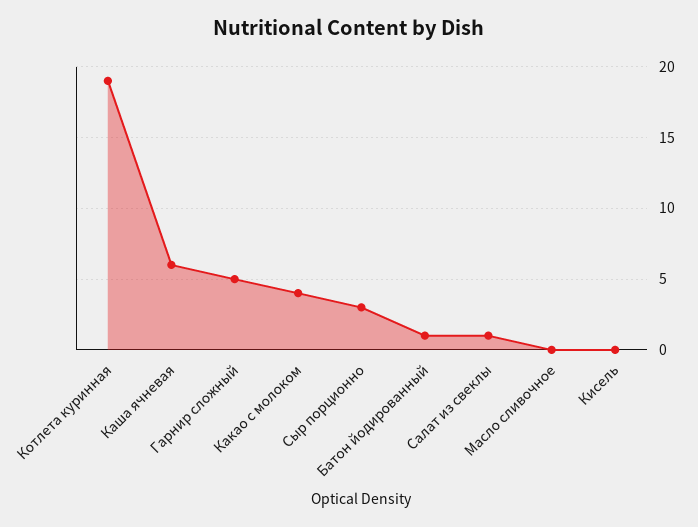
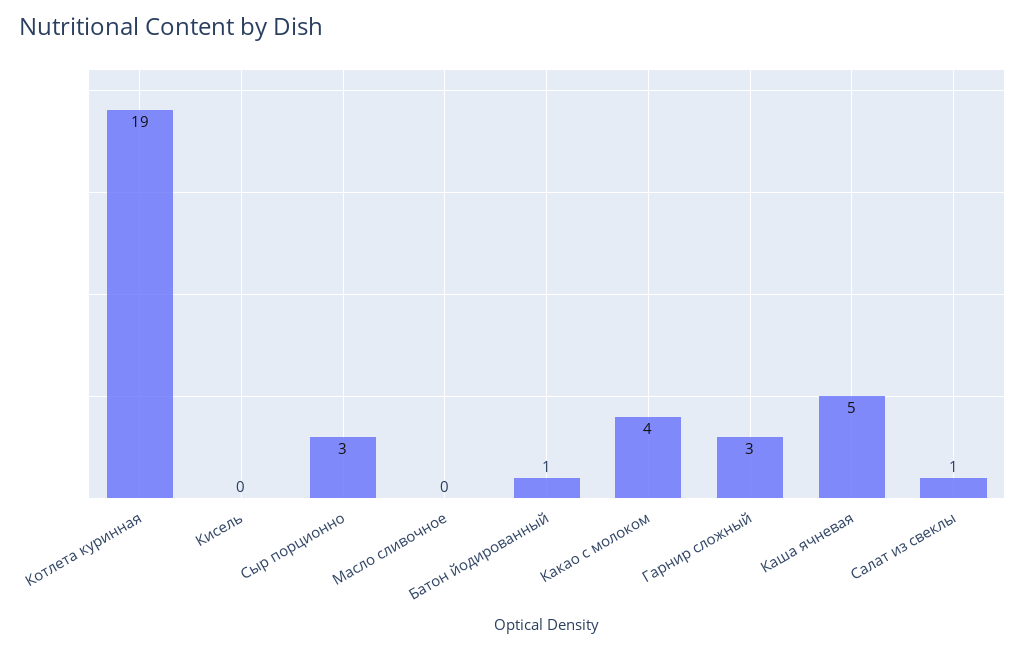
  {
    "Котлета куринная": 19,
-   "Каша ячневая": 6,
+   "Каша ячневая": 5,
-   "Гарнир сложный": 5,
+   "Гарнир сложный": 3,
    "Какао с молоком": 4,
    "Сыр порционно": 3,
    "Батон йодированный": 1,
    "Салат из свеклы": 1,
    "Масло сливочное": 0,
    "Кисель": 0
  }

